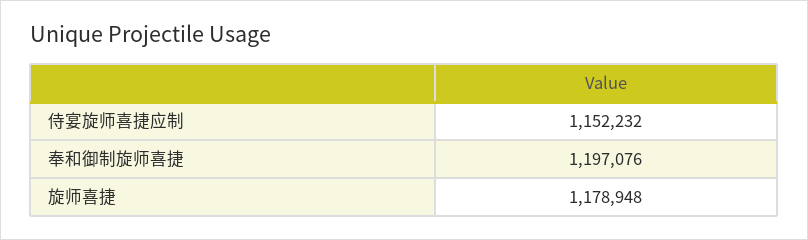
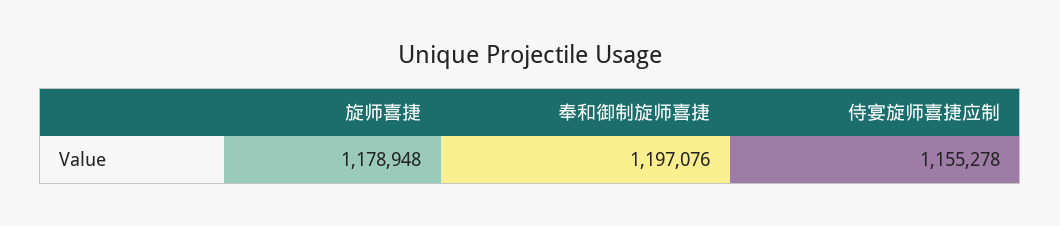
  {
-   "侍宴旋师喜捷应制": 1152232,
+   "侍宴旋师喜捷应制": 1155278,
    "奉和御制旋师喜捷": 1197076,
    "旋师喜捷": 1178948
  }

